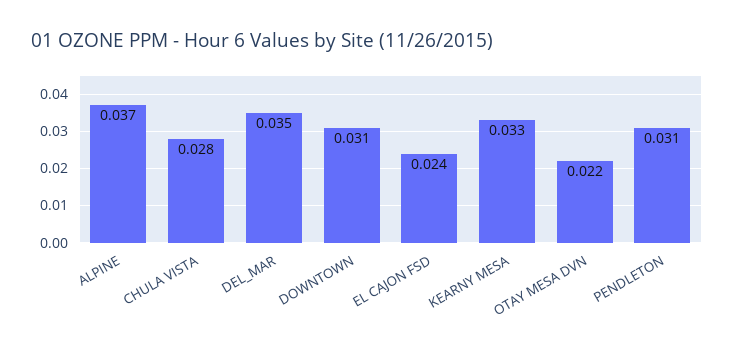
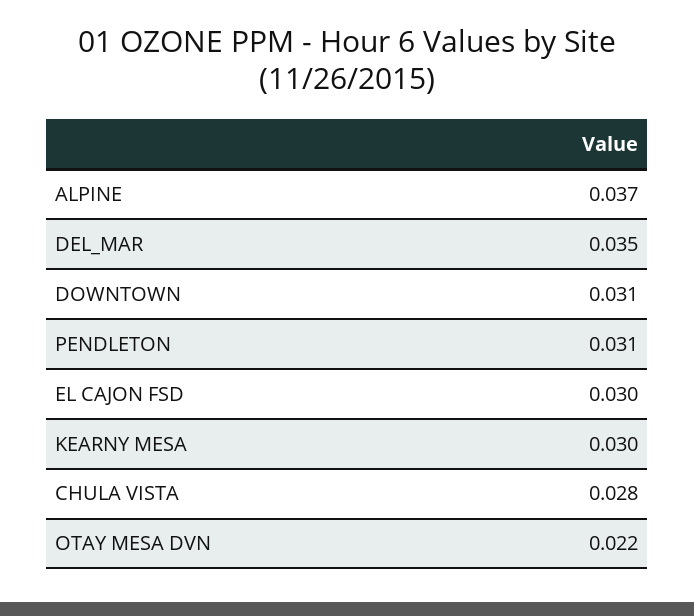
  {
    "ALPINE": 0.037,
    "CHULA VISTA": 0.028,
    "DEL_MAR": 0.035,
    "DOWNTOWN": 0.031,
-   "EL CAJON FSD": 0.024,
+   "EL CAJON FSD": 0.03,
-   "KEARNY MESA": 0.033,
+   "KEARNY MESA": 0.03,
    "OTAY MESA DVN": 0.022,
    "PENDLETON": 0.031
  }

